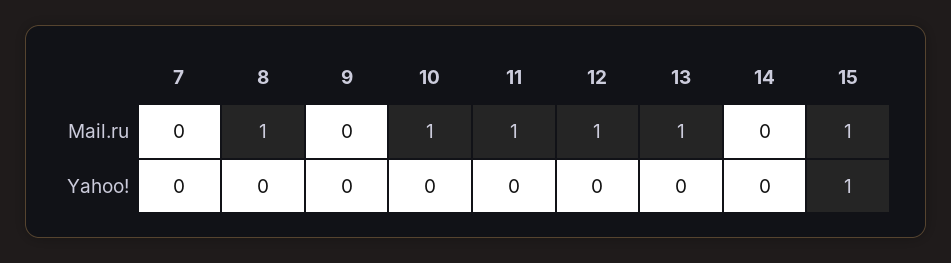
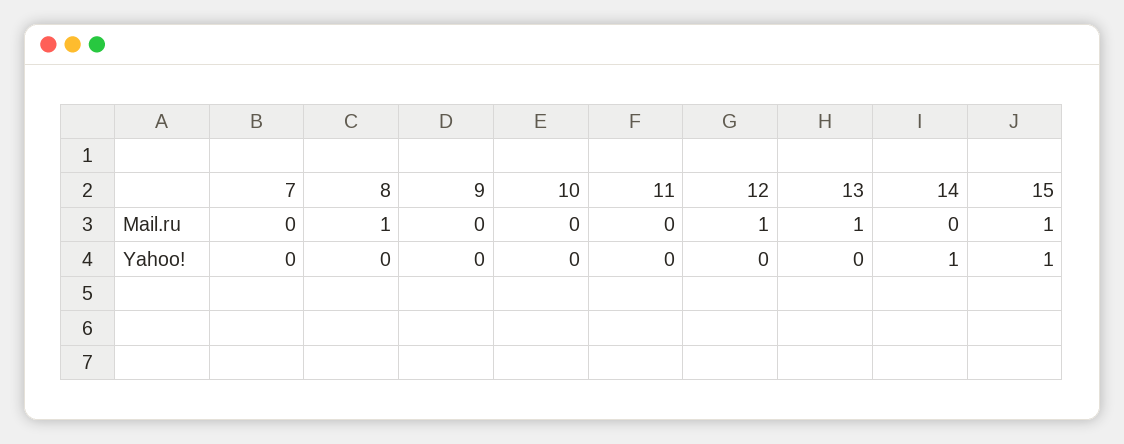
  {
    "7": {
      "Mail.ru": 0,
      "Yahoo!": 0
    },
    "8": {
      "Mail.ru": 1,
      "Yahoo!": 0
    },
    "9": {
      "Mail.ru": 0,
      "Yahoo!": 0
    },
    "10": {
-     "Mail.ru": 1,
+     "Mail.ru": 0,
      "Yahoo!": 0
    },
    "11": {
-     "Mail.ru": 1,
+     "Mail.ru": 0,
      "Yahoo!": 0
    },
    "12": {
      "Mail.ru": 1,
      "Yahoo!": 0
    },
    "13": {
      "Mail.ru": 1,
      "Yahoo!": 0
    },
    "14": {
      "Mail.ru": 0,
-     "Yahoo!": 0
+     "Yahoo!": 1
    },
    "15": {
      "Mail.ru": 1,
      "Yahoo!": 1
    }
  }

